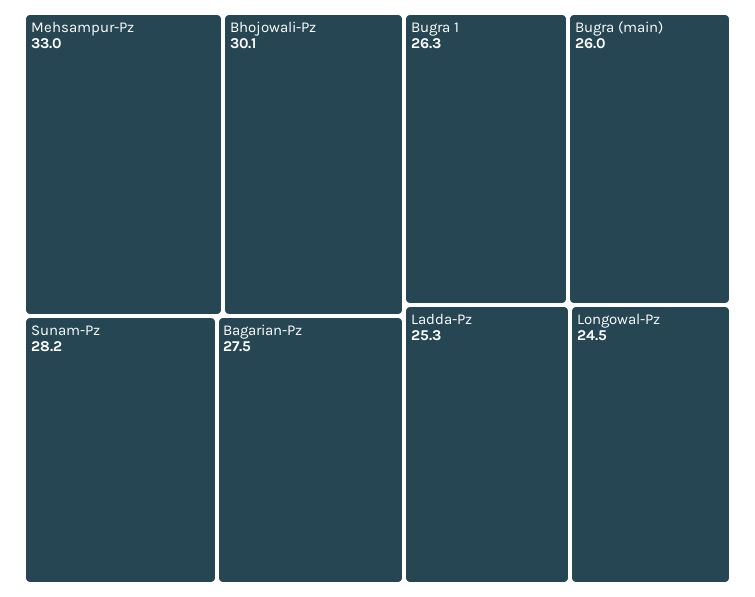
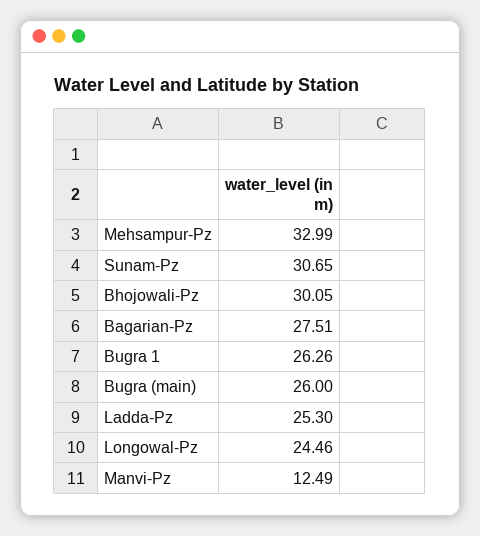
  {
    "Mehsampur-Pz": 32.99,
    "Bhojowali-Pz": 30.05,
-   "Sunam-Pz": 28.2,
+   "Sunam-Pz": 30.65,
    "Bagarian-Pz": 27.51,
    "Bugra 1": 26.26,
    "Bugra (main)": 26,
    "Ladda-Pz": 25.3,
-   "Longowal-Pz": 24.46
+   "Longowal-Pz": 24.46,
+   "Manvi-Pz": 12.49
  }

